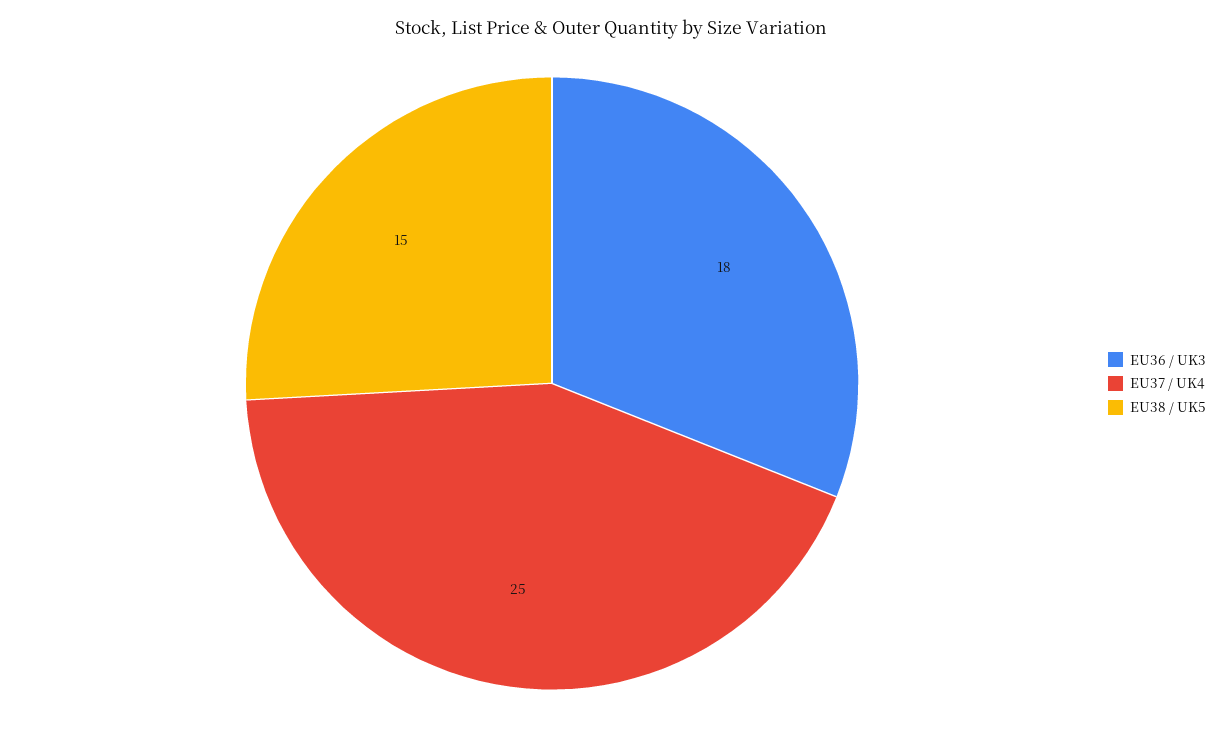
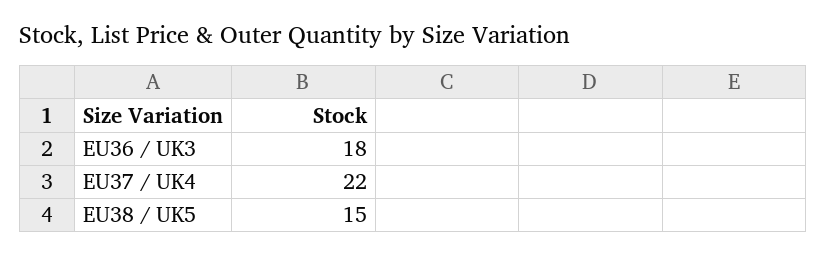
  {
    "EU36 / UK3": 18,
-   "EU37 / UK4": 25,
+   "EU37 / UK4": 22,
    "EU38 / UK5": 15
  }

